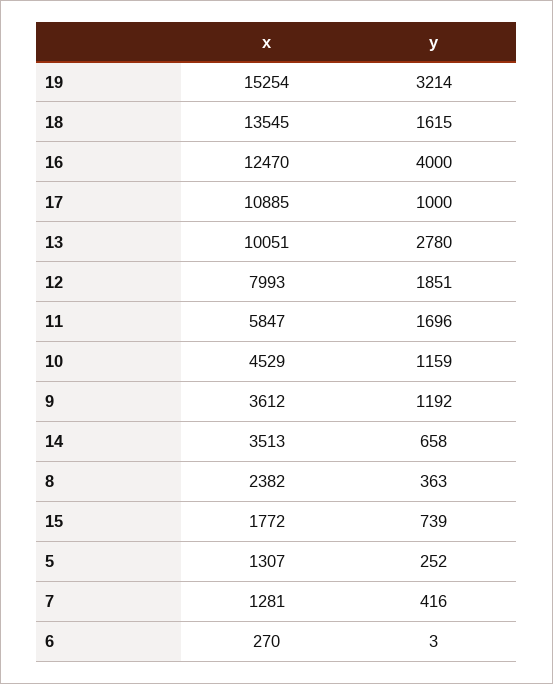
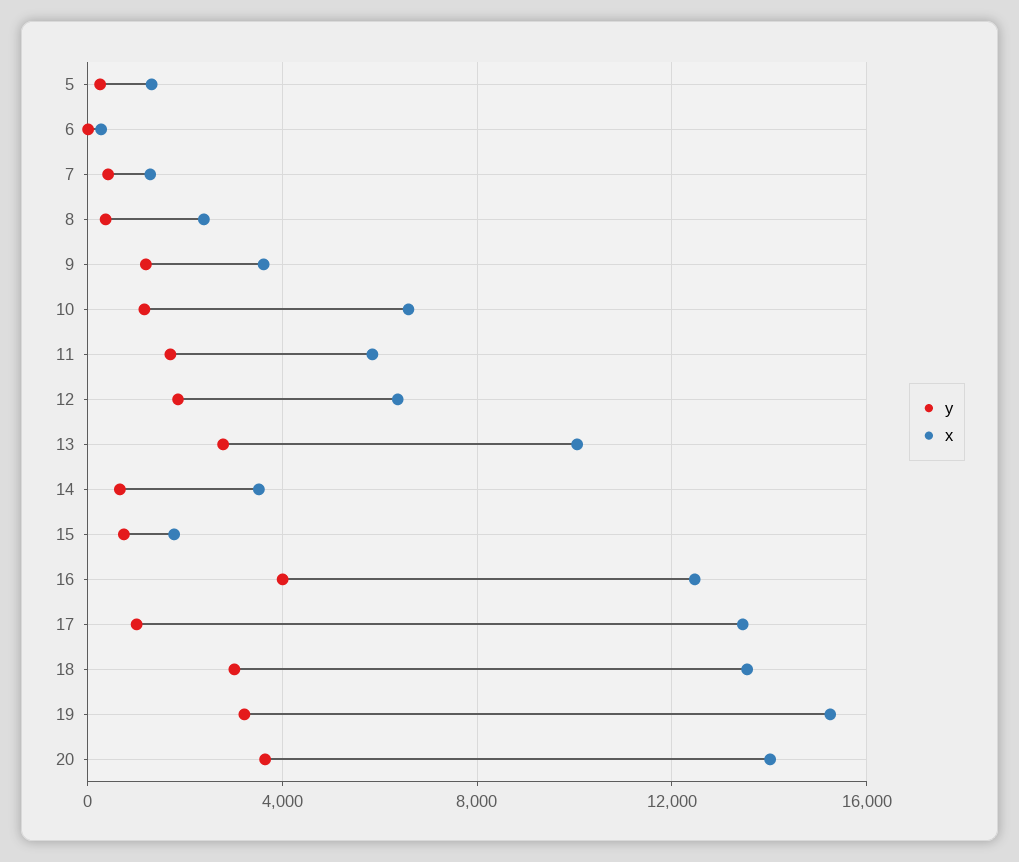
  {
    "x": {
      "19": 15254,
      "18": 13545,
      "16": 12470,
-     "17": 10885,
+     "17": 13500,
      "13": 10051,
-     "12": 7993,
+     "12": 6500,
      "11": 5847,
-     "10": 4529,
+     "10": 6500,
      "9": 3612,
      "14": 3513,
      "8": 2382,
      "15": 1772,
      "5": 1307,
      "7": 1281,
-     "6": 270
+     "6": 270,
+     "20": 14000
    },
    "y": {
      "19": 3214,
-     "18": 1615,
+     "18": 3000,
      "16": 4000,
      "17": 1000,
      "13": 2780,
      "12": 1851,
      "11": 1696,
      "10": 1159,
      "9": 1192,
      "14": 658,
      "8": 363,
      "15": 739,
      "5": 252,
      "7": 416,
-     "6": 3
+     "6": 3,
+     "20": 3500
    }
  }

